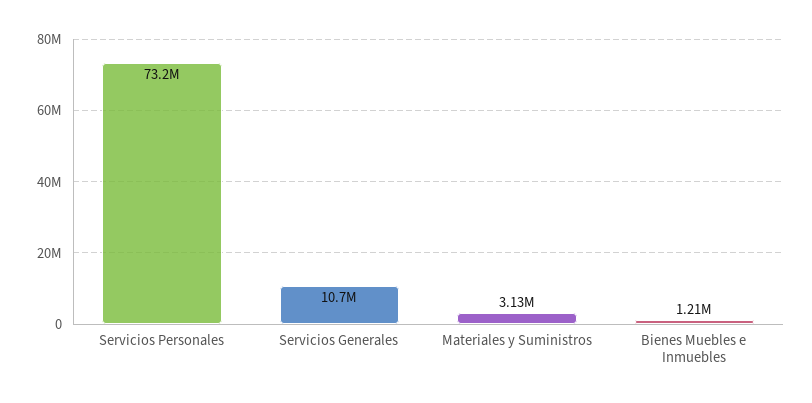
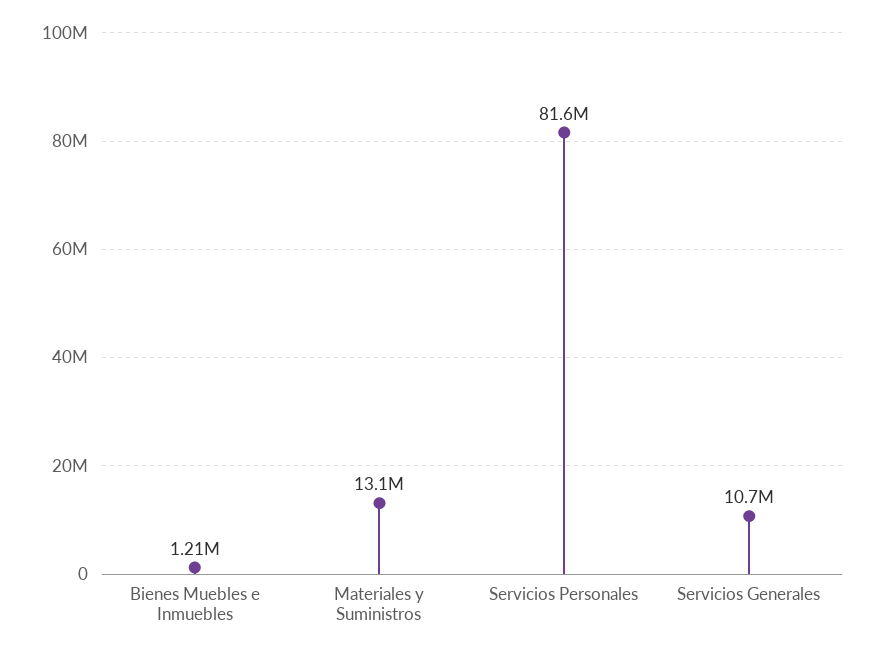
  {
-   "Servicios Personales": 73200000,
+   "Servicios Personales": 81600000,
    "Servicios Generales": 10700000,
-   "Materiales y Suministros": 3130000,
+   "Materiales y Suministros": 13100000,
    "Bienes Muebles e Inmuebles": 1210000
  }

